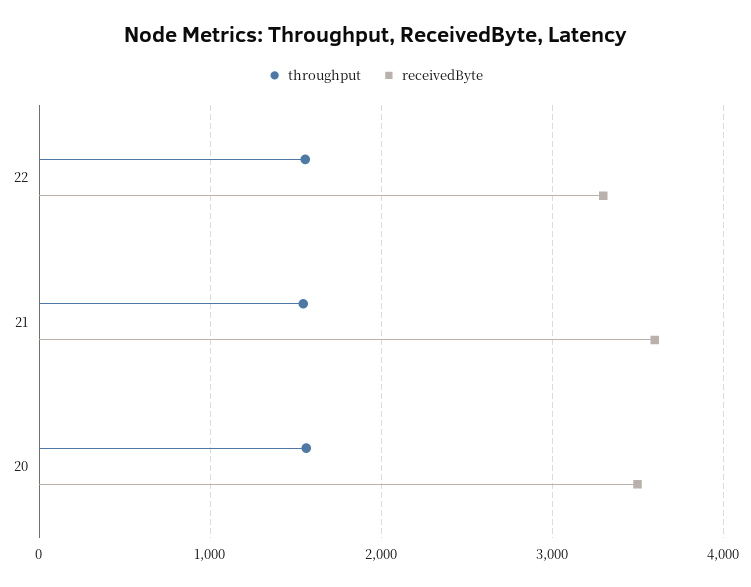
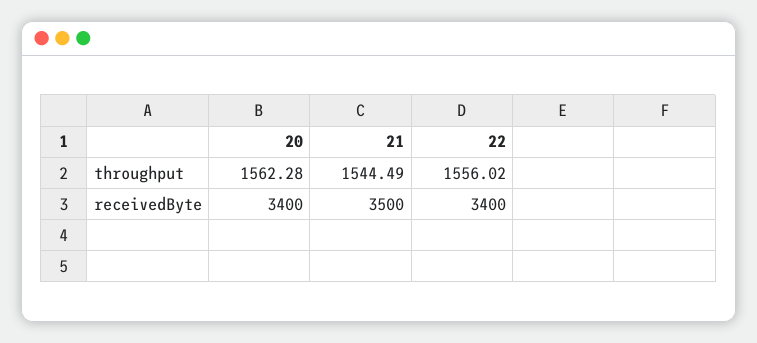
  {
    "throughput": {
      "22": 1556.02,
      "21": 1544.49,
      "20": 1562.28
    },
    "receivedByte": {
-     "22": 3300,
+     "22": 3400,
-     "21": 3600,
+     "21": 3500,
-     "20": 3500
+     "20": 3400
    }
  }

